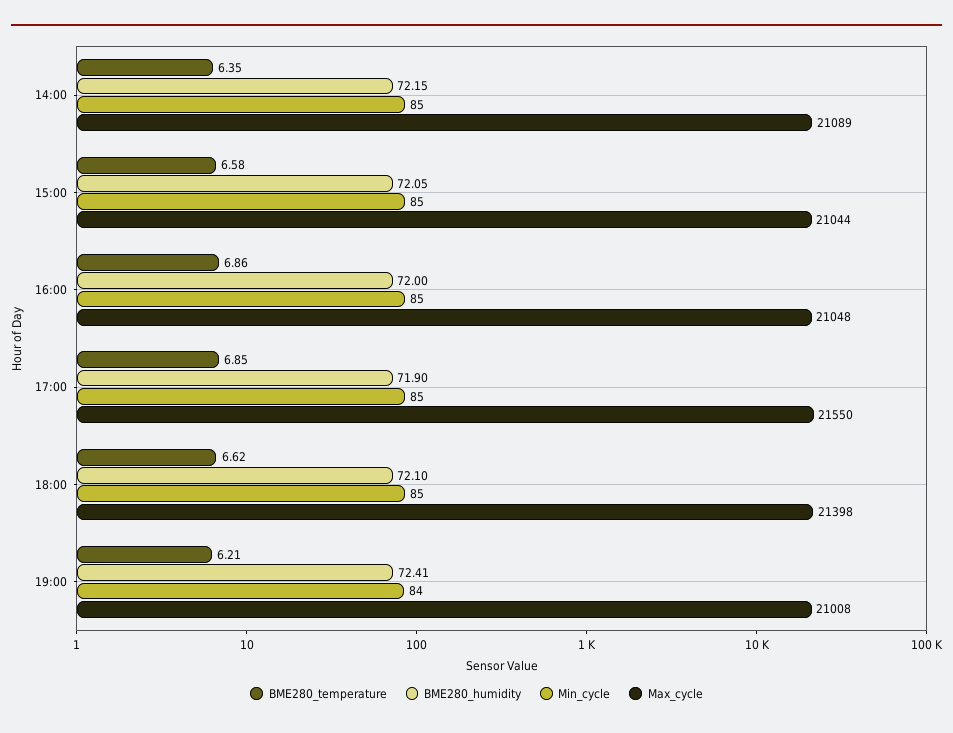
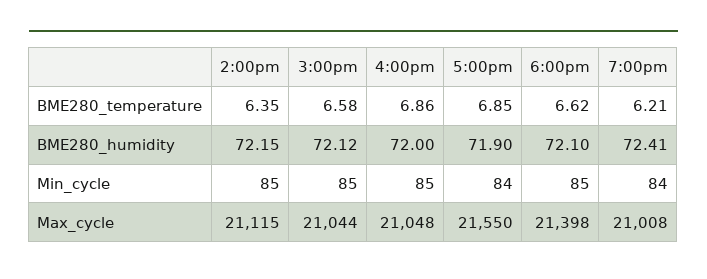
  {
    "BME280_temperature": {
      "14:00": 6.35,
      "15:00": 6.58,
      "16:00": 6.86,
      "17:00": 6.85,
      "18:00": 6.62,
      "19:00": 6.21
    },
    "BME280_humidity": {
      "14:00": 72.15,
-     "15:00": 72.05,
+     "15:00": 72.12,
      "16:00": 72,
      "17:00": 71.9,
      "18:00": 72.1,
      "19:00": 72.41
    },
    "Min_cycle": {
      "14:00": 85,
      "15:00": 85,
      "16:00": 85,
-     "17:00": 85,
+     "17:00": 84,
      "18:00": 85,
      "19:00": 84
    },
    "Max_cycle": {
-     "14:00": 21089,
+     "14:00": 21115,
      "15:00": 21044,
      "16:00": 21048,
      "17:00": 21550,
      "18:00": 21398,
      "19:00": 21008
    }
  }

